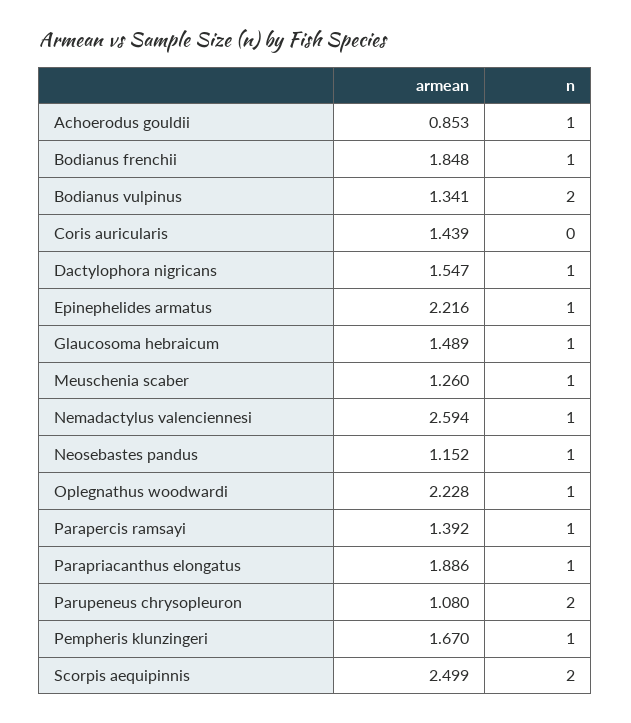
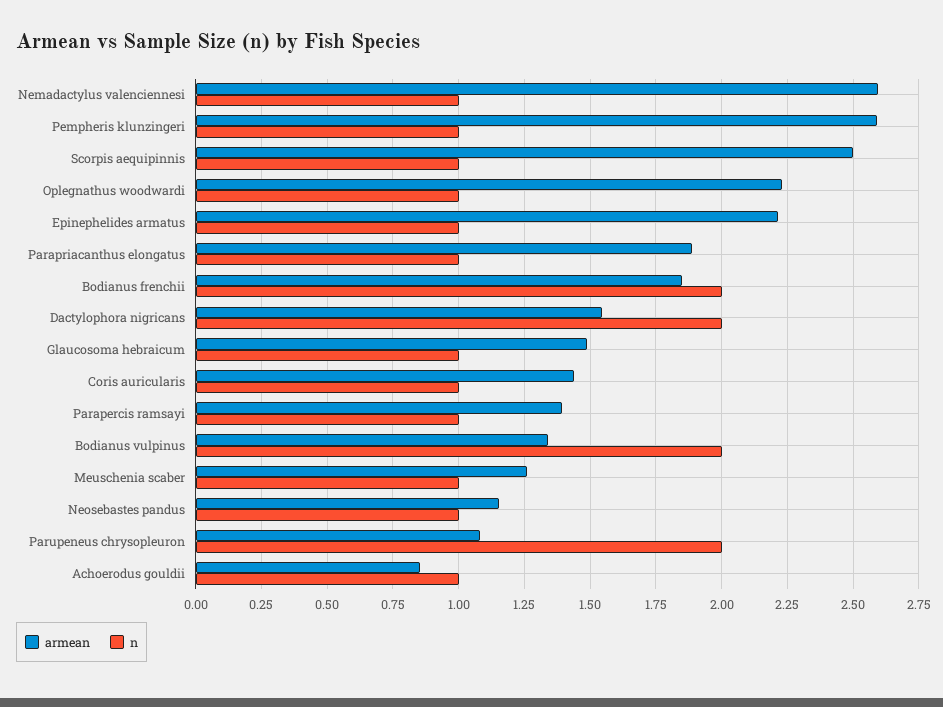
  {
    "armean": {
      "Achoerodus gouldii": 0.853,
      "Bodianus frenchii": 1.848,
      "Bodianus vulpinus": 1.341,
      "Coris auricularis": 1.439,
      "Dactylophora nigricans": 1.547,
      "Epinephelides armatus": 2.216,
      "Glaucosoma hebraicum": 1.489,
      "Meuschenia scaber": 1.26,
      "Nemadactylus valenciennesi": 2.594,
      "Neosebastes pandus": 1.152,
      "Oplegnathus woodwardi": 2.228,
      "Parapercis ramsayi": 1.392,
      "Parapriacanthus elongatus": 1.886,
      "Parupeneus chrysopleuron": 1.08,
-     "Pempheris klunzingeri": 1.67,
+     "Pempheris klunzingeri": 2.6,
      "Scorpis aequipinnis": 2.499
    },
    "n": {
      "Achoerodus gouldii": 1,
-     "Bodianus frenchii": 1,
+     "Bodianus frenchii": 2,
      "Bodianus vulpinus": 2,
-     "Coris auricularis": 0,
+     "Coris auricularis": 1,
-     "Dactylophora nigricans": 1,
+     "Dactylophora nigricans": 2,
      "Epinephelides armatus": 1,
      "Glaucosoma hebraicum": 1,
      "Meuschenia scaber": 1,
      "Nemadactylus valenciennesi": 1,
      "Neosebastes pandus": 1,
      "Oplegnathus woodwardi": 1,
      "Parapercis ramsayi": 1,
      "Parapriacanthus elongatus": 1,
      "Parupeneus chrysopleuron": 2,
      "Pempheris klunzingeri": 1,
-     "Scorpis aequipinnis": 2
+     "Scorpis aequipinnis": 1
    }
  }

